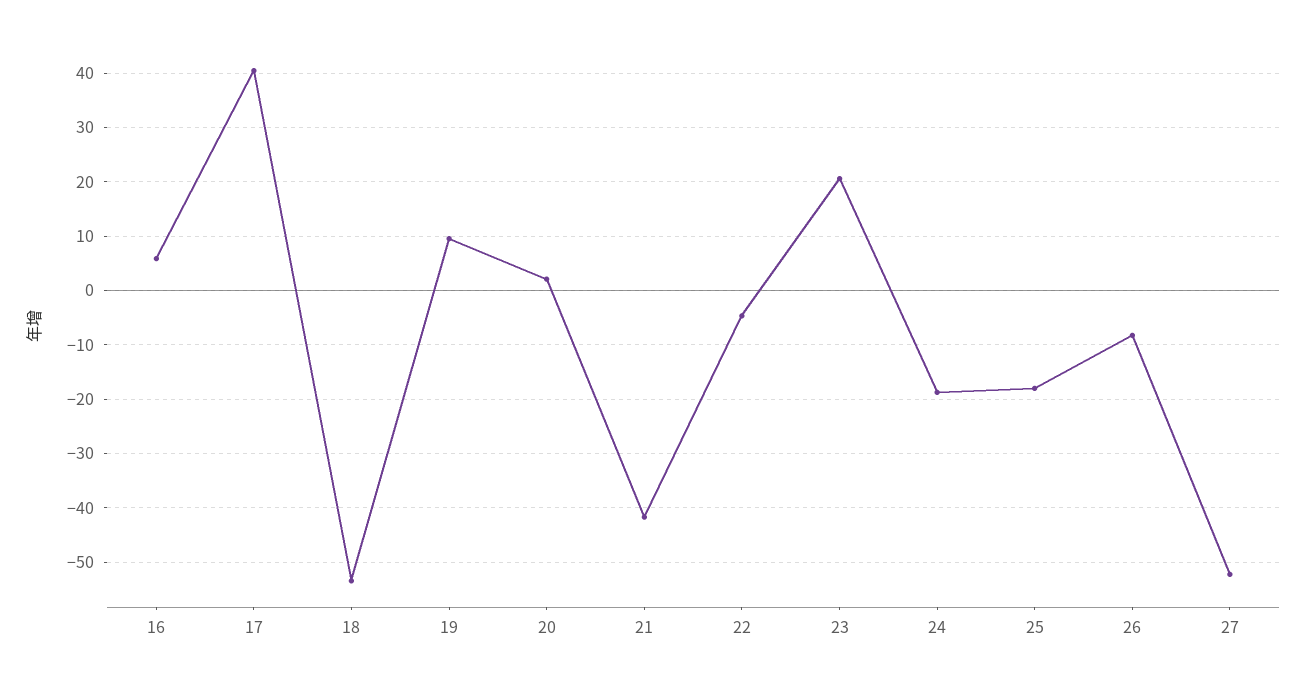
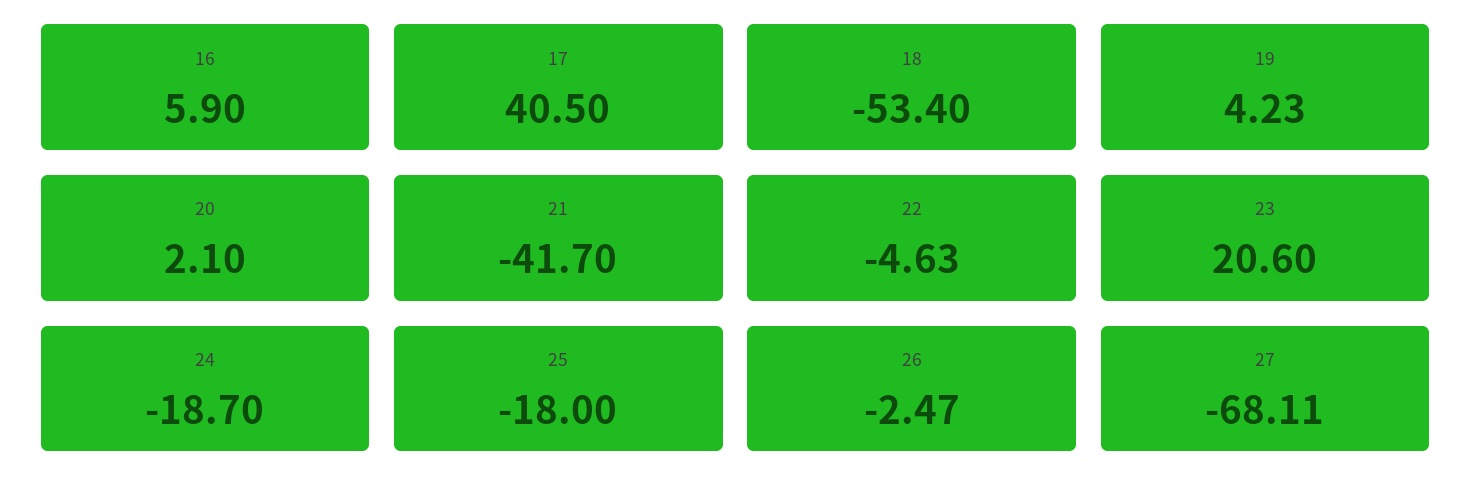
  {
    "16": 5.9,
    "17": 40.5,
    "18": -53.4,
-   "19": 10,
+   "19": 4.23,
    "20": 2.1,
    "21": -41.7,
    "22": -4.63,
    "23": 20.6,
    "24": -18.7,
    "25": -18,
-   "26": -8,
+   "26": -2.47,
-   "27": -52
+   "27": -68.11
  }

